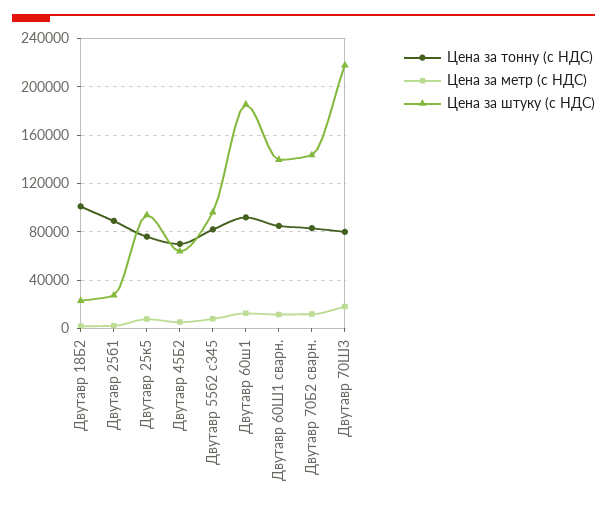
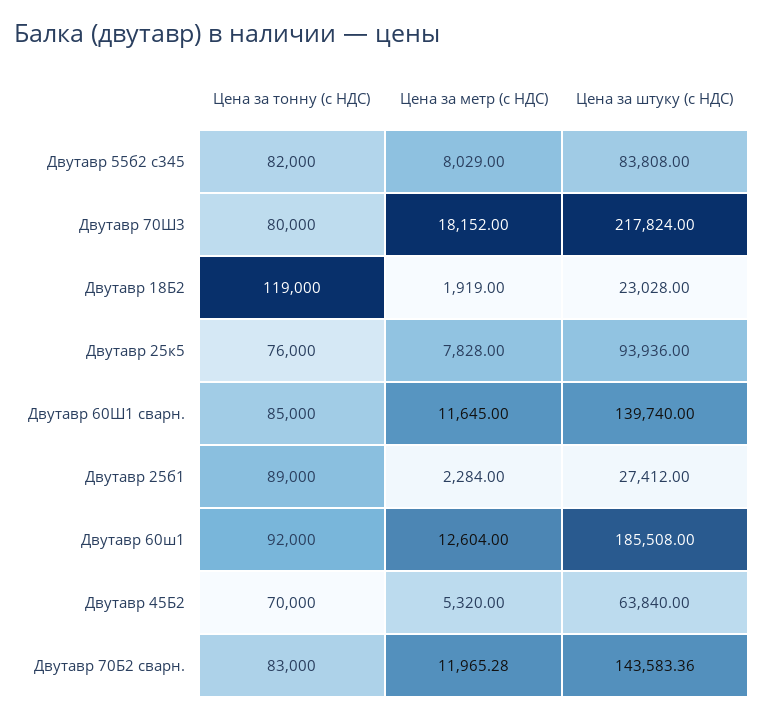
  {
    "Цена за тонну (с НДС)": {
-     "Двутавр 18Б2": 100000,
+     "Двутавр 18Б2": 119000,
      "Двутавр 25б1": 89000,
      "Двутавр 25к5": 76000,
      "Двутавр 45Б2": 70000,
      "Двутавр 55б2 с345": 82000,
      "Двутавр 60ш1": 92000,
      "Двутавр 60Ш1 сварн.": 85000,
      "Двутавр 70Б2 сварн.": 83000,
      "Двутавр 70Ш3": 80000
    },
    "Цена за метр (с НДС)": {
      "Двутавр 18Б2": 1919,
      "Двутавр 25б1": 2284,
      "Двутавр 25к5": 7828,
      "Двутавр 45Б2": 5320,
      "Двутавр 55б2 с345": 8029,
      "Двутавр 60ш1": 12604,
      "Двутавр 60Ш1 сварн.": 11645,
      "Двутавр 70Б2 сварн.": 11965.28,
      "Двутавр 70Ш3": 18152
    },
    "Цена за штуку (с НДС)": {
      "Двутавр 18Б2": 23028,
      "Двутавр 25б1": 27412,
      "Двутавр 25к5": 93936,
      "Двутавр 45Б2": 63840,
-     "Двутавр 55б2 с345": 95000,
+     "Двутавр 55б2 с345": 83808,
      "Двутавр 60ш1": 185508,
      "Двутавр 60Ш1 сварн.": 139740,
      "Двутавр 70Б2 сварн.": 143583.36,
      "Двутавр 70Ш3": 217824
    }
  }

